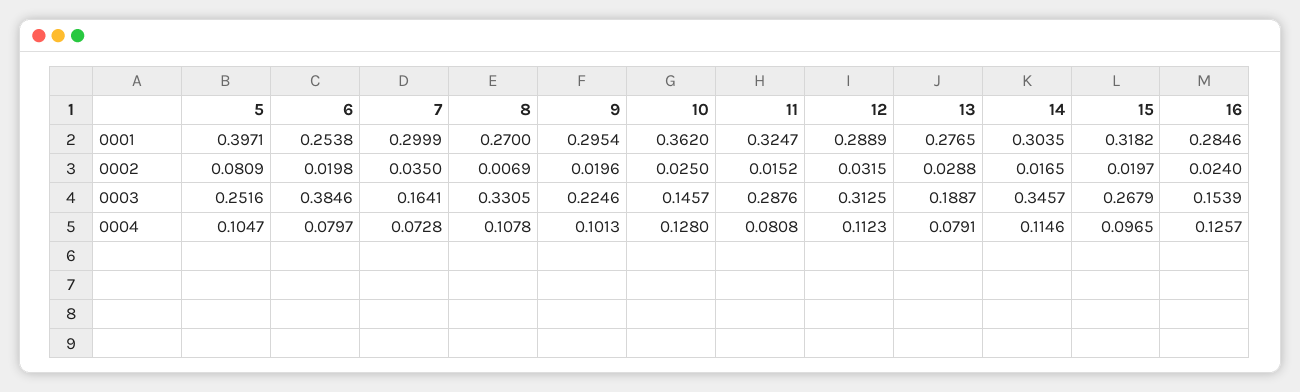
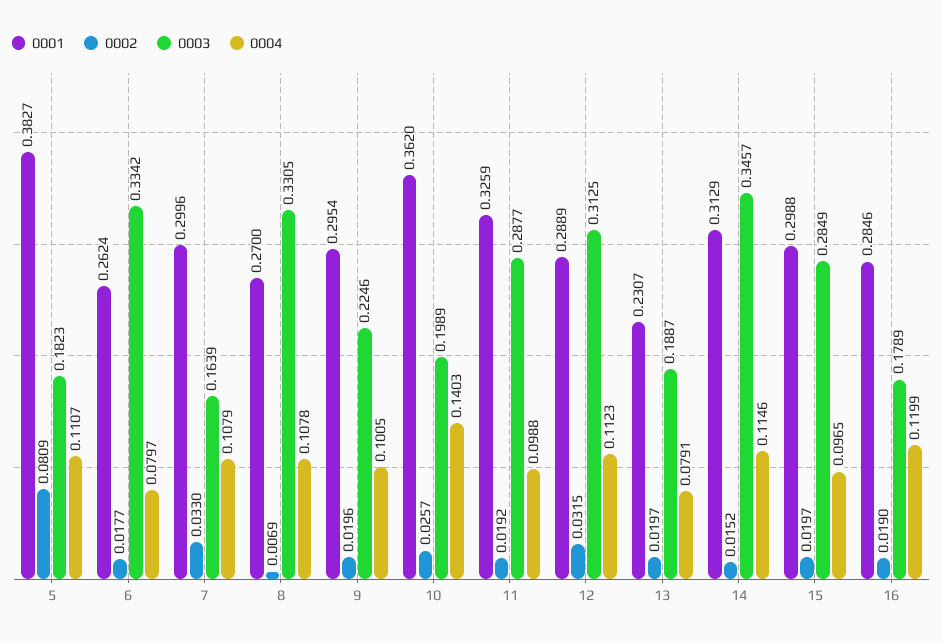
  {
    "0001": {
-     "5": 0.3971,
+     "5": 0.3827,
-     "6": 0.2538,
+     "6": 0.2624,
-     "7": 0.2999,
+     "7": 0.2996,
      "8": 0.27,
      "9": 0.2954,
      "10": 0.362,
-     "11": 0.3247,
+     "11": 0.3259,
      "12": 0.2889,
-     "13": 0.2765,
+     "13": 0.2307,
-     "14": 0.3035,
+     "14": 0.3129,
-     "15": 0.3182,
+     "15": 0.2988,
      "16": 0.2846
    },
    "0002": {
      "5": 0.0809,
-     "6": 0.0198,
+     "6": 0.0177,
-     "7": 0.035,
+     "7": 0.033,
      "8": 0.0069,
      "9": 0.0196,
-     "10": 0.025,
+     "10": 0.0257,
-     "11": 0.0152,
+     "11": 0.0192,
      "12": 0.0315,
-     "13": 0.0288,
+     "13": 0.0197,
-     "14": 0.0165,
+     "14": 0.0152,
      "15": 0.0197,
-     "16": 0.024
+     "16": 0.019
    },
    "0003": {
-     "5": 0.2516,
+     "5": 0.1823,
-     "6": 0.3846,
+     "6": 0.3342,
-     "7": 0.1641,
+     "7": 0.1639,
      "8": 0.3305,
      "9": 0.2246,
-     "10": 0.1457,
+     "10": 0.1989,
-     "11": 0.2876,
+     "11": 0.2877,
      "12": 0.3125,
      "13": 0.1887,
      "14": 0.3457,
-     "15": 0.2679,
+     "15": 0.2849,
-     "16": 0.1539
+     "16": 0.1789
    },
    "0004": {
-     "5": 0.1047,
+     "5": 0.1107,
      "6": 0.0797,
-     "7": 0.0728,
+     "7": 0.1079,
      "8": 0.1078,
-     "9": 0.1013,
+     "9": 0.1005,
-     "10": 0.128,
+     "10": 0.1403,
-     "11": 0.0808,
+     "11": 0.0988,
      "12": 0.1123,
      "13": 0.0791,
      "14": 0.1146,
      "15": 0.0965,
-     "16": 0.1257
+     "16": 0.1199
    }
  }

